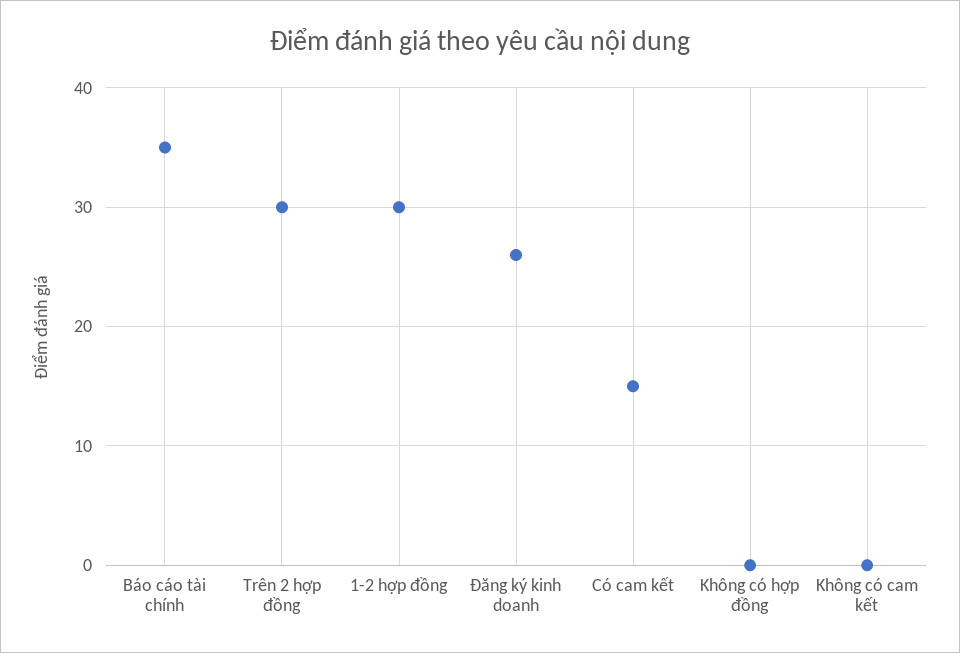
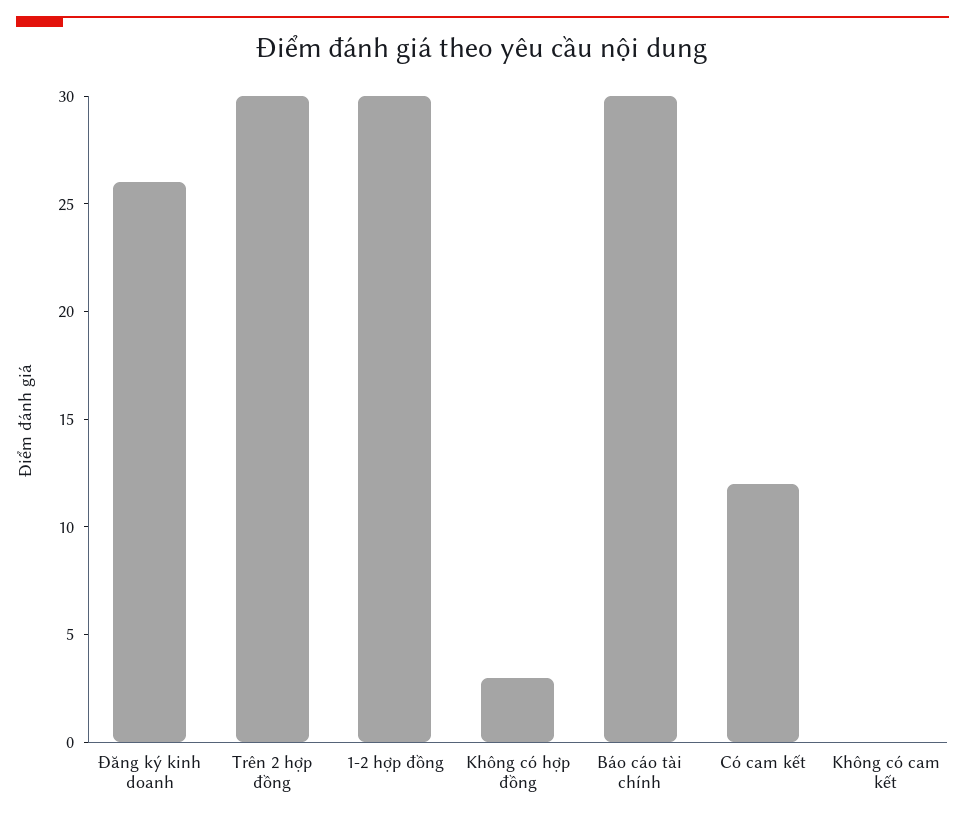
  {
-   "Báo cáo tài chính": 35,
+   "Báo cáo tài chính": 30,
    "Trên 2 hợp đồng": 30,
    "1-2 hợp đồng": 30,
    "Đăng ký kinh doanh": 26,
-   "Có cam kết": 15,
+   "Có cam kết": 12,
-   "Không có hợp đồng": 0,
+   "Không có hợp đồng": 3,
    "Không có cam kết": 0
  }

